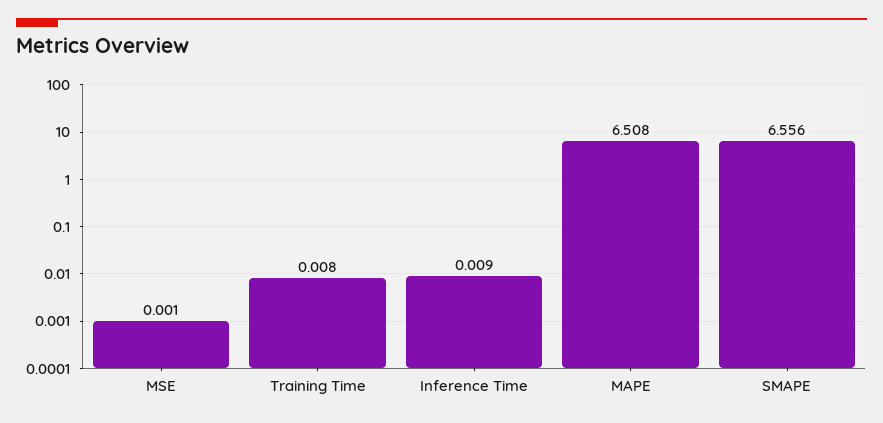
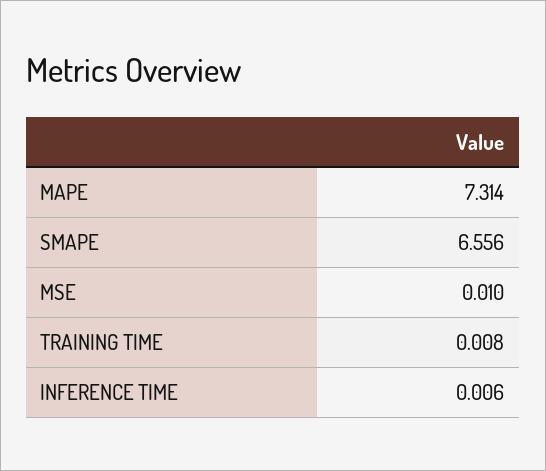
  {
-   "MSE": 0.001,
+   "MSE": 0.01,
    "Training Time": 0.008,
-   "Inference Time": 0.009,
+   "Inference Time": 0.006,
-   "MAPE": 6.508,
+   "MAPE": 7.314,
    "SMAPE": 6.556
  }

